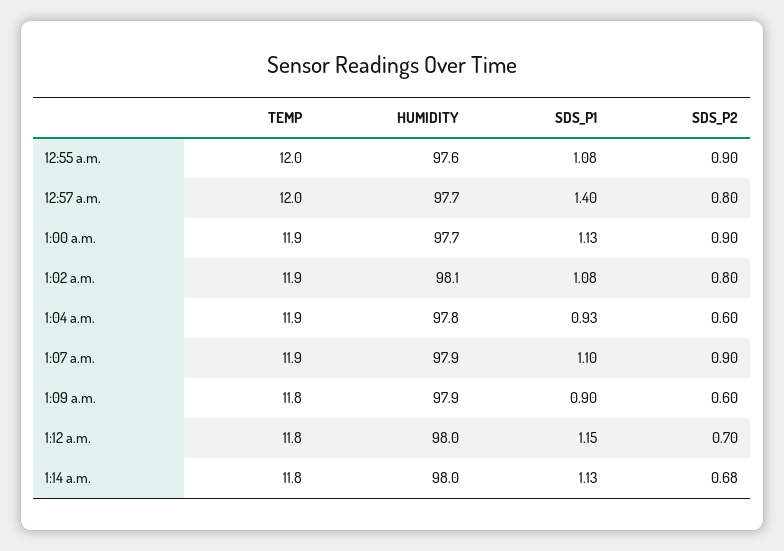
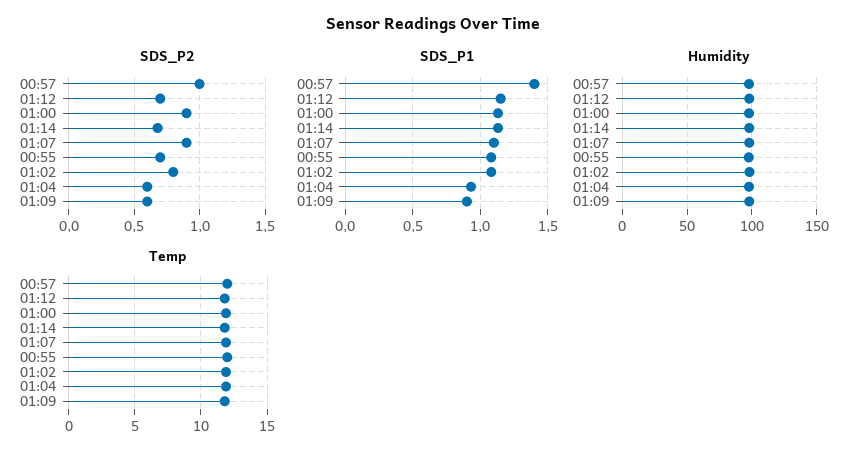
  {
    "TEMP": {
      "12:55 a.m.": 12,
      "12:57 a.m.": 12,
      "1:00 a.m.": 11.9,
      "1:02 a.m.": 11.9,
      "1:04 a.m.": 11.9,
      "1:07 a.m.": 11.9,
      "1:09 a.m.": 11.8,
      "1:12 a.m.": 11.8,
      "1:14 a.m.": 11.8
    },
    "HUMIDITY": {
      "12:55 a.m.": 97.6,
      "12:57 a.m.": 97.7,
      "1:00 a.m.": 97.7,
      "1:02 a.m.": 98.1,
      "1:04 a.m.": 97.8,
      "1:07 a.m.": 97.9,
      "1:09 a.m.": 97.9,
      "1:12 a.m.": 98,
      "1:14 a.m.": 98
    },
    "SDS_P1": {
      "12:55 a.m.": 1.08,
      "12:57 a.m.": 1.4,
      "1:00 a.m.": 1.13,
      "1:02 a.m.": 1.08,
      "1:04 a.m.": 0.93,
      "1:07 a.m.": 1.1,
      "1:09 a.m.": 0.9,
      "1:12 a.m.": 1.15,
      "1:14 a.m.": 1.13
    },
    "SDS_P2": {
-     "12:55 a.m.": 0.9,
+     "12:55 a.m.": 0.7,
-     "12:57 a.m.": 0.8,
+     "12:57 a.m.": 1,
      "1:00 a.m.": 0.9,
      "1:02 a.m.": 0.8,
      "1:04 a.m.": 0.6,
      "1:07 a.m.": 0.9,
      "1:09 a.m.": 0.6,
      "1:12 a.m.": 0.7,
      "1:14 a.m.": 0.68
    }
  }

